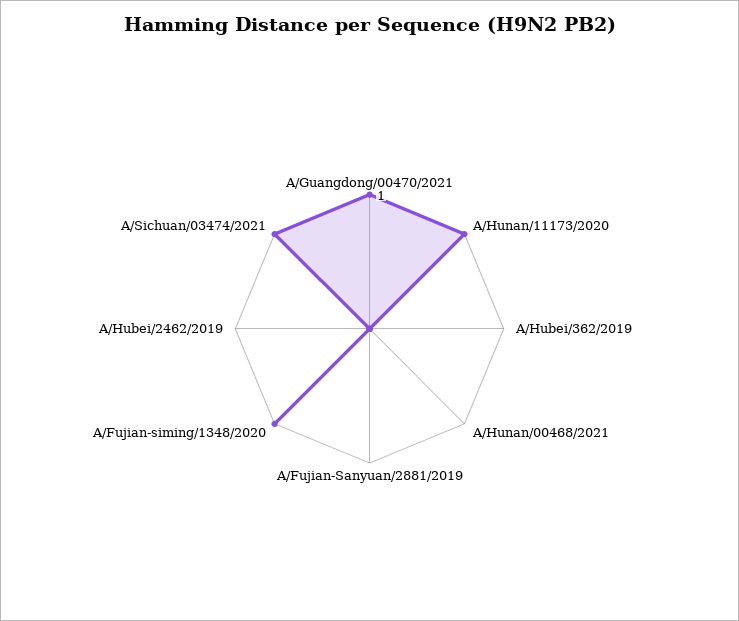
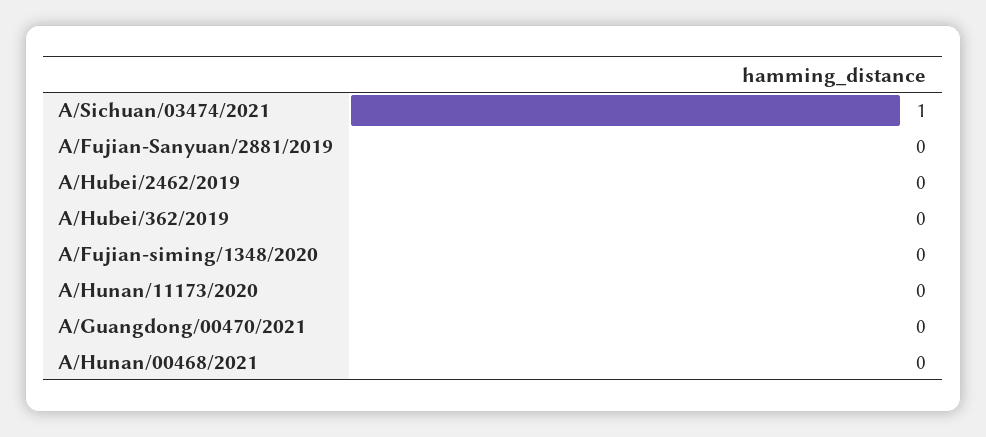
  {
-   "A/Guangdong/00470/2021": 1,
+   "A/Guangdong/00470/2021": 0,
-   "A/Hunan/11173/2020": 1,
+   "A/Hunan/11173/2020": 0,
    "A/Hubei/362/2019": 0,
    "A/Hunan/00468/2021": 0,
    "A/Fujian-Sanyuan/2881/2019": 0,
-   "A/Fujian-siming/1348/2020": 1,
+   "A/Fujian-siming/1348/2020": 0,
    "A/Hubei/2462/2019": 0,
    "A/Sichuan/03474/2021": 1
  }

